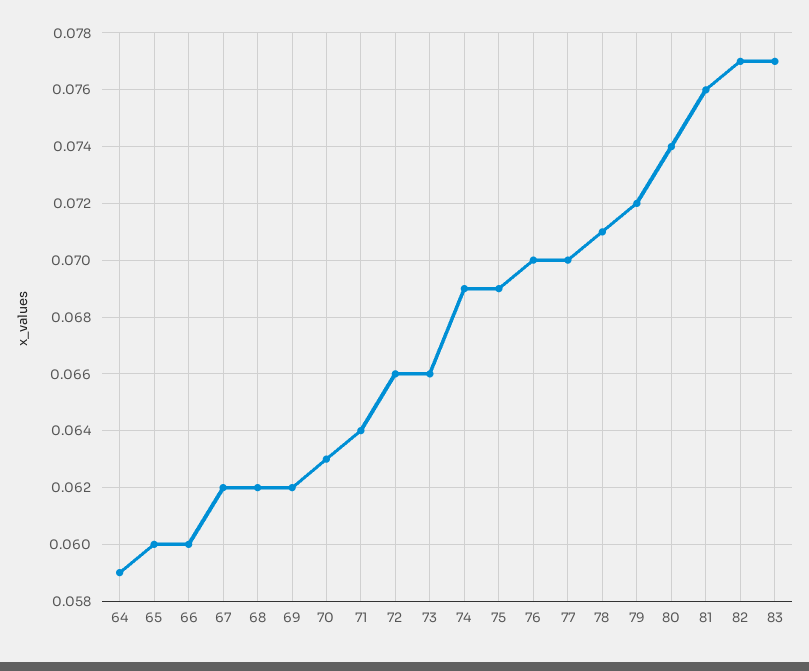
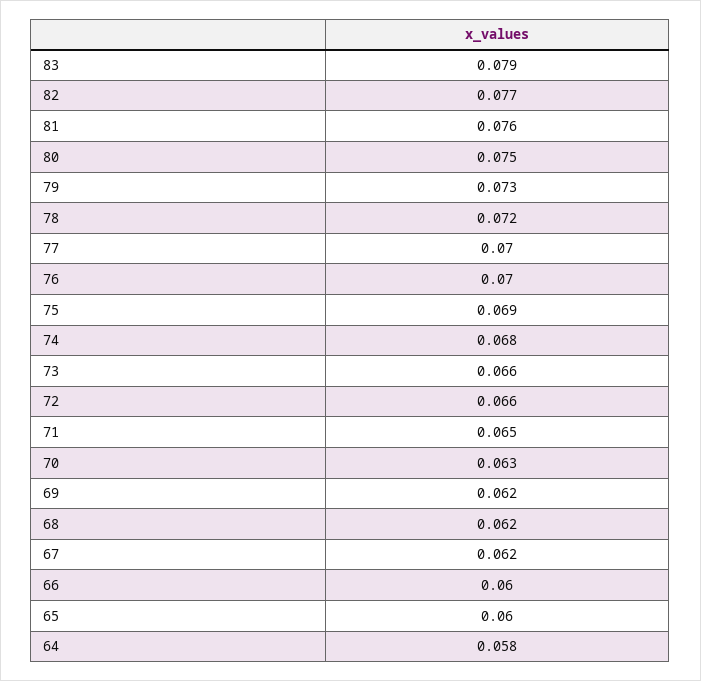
  {
-   "64": 0.059,
+   "64": 0.058,
    "65": 0.06,
    "66": 0.06,
    "67": 0.062,
    "68": 0.062,
    "69": 0.062,
    "70": 0.063,
-   "71": 0.064,
+   "71": 0.065,
    "72": 0.066,
    "73": 0.066,
-   "74": 0.069,
+   "74": 0.068,
    "75": 0.069,
    "76": 0.07,
    "77": 0.07,
-   "78": 0.071,
+   "78": 0.072,
-   "79": 0.072,
+   "79": 0.073,
-   "80": 0.074,
+   "80": 0.075,
    "81": 0.076,
    "82": 0.077,
-   "83": 0.077
+   "83": 0.079
  }

